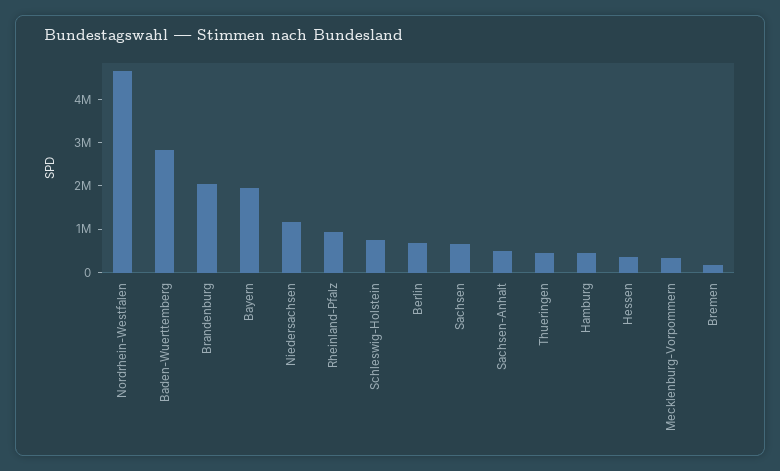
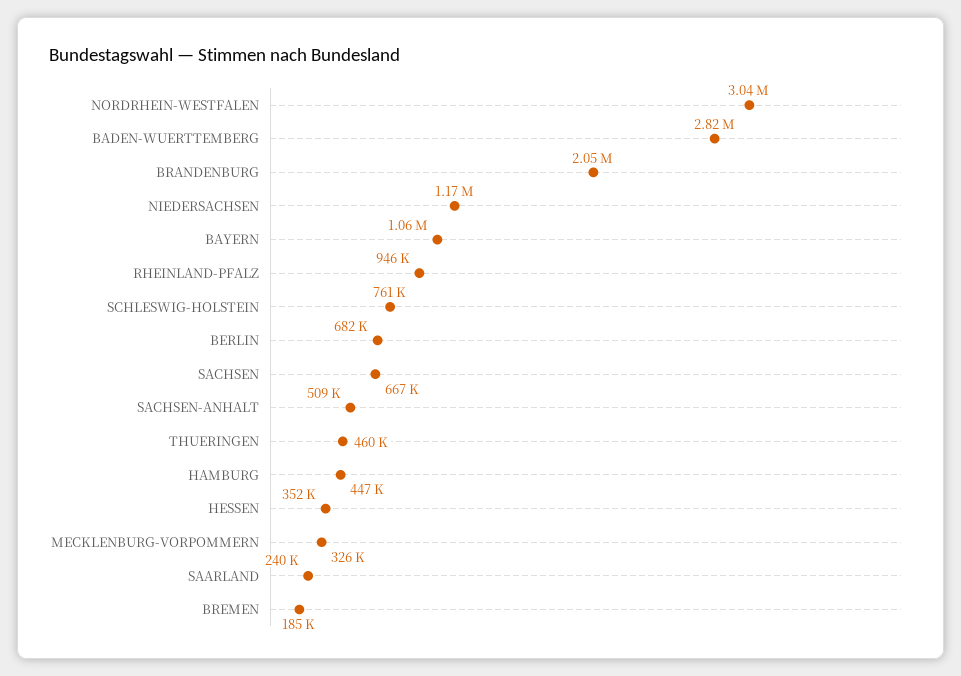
  {
-   "Nordrhein-Westfalen": 4600000,
+   "Nordrhein-Westfalen": 3040000,
    "Baden-Wuerttemberg": 2820000,
    "Brandenburg": 2050000,
-   "Bayern": 2000000,
+   "Bayern": 1060000,
    "Niedersachsen": 1170000,
    "Rheinland-Pfalz": 946000,
    "Schleswig-Holstein": 761000,
    "Berlin": 682000,
    "Sachsen": 667000,
    "Sachsen-Anhalt": 509000,
    "Thueringen": 460000,
    "Hamburg": 447000,
    "Hessen": 352000,
    "Mecklenburg-Vorpommern": 326000,
-   "Bremen": 185000
+   "Bremen": 185000,
+   "SAARLAND": 240000
  }

